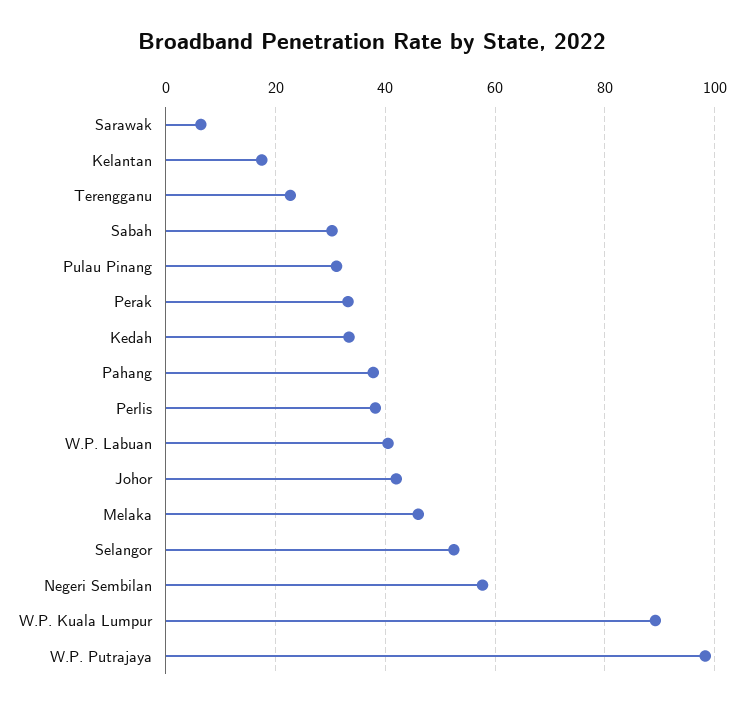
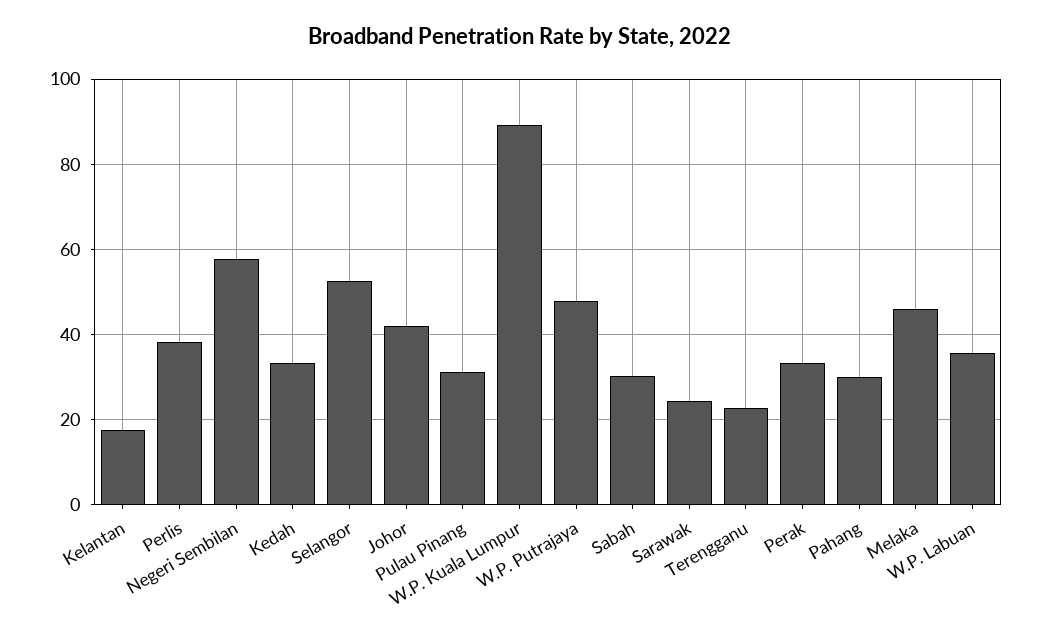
  {
-   "Sarawak": 6,
+   "Sarawak": 24,
    "Kelantan": 18,
    "Terengganu": 22,
    "Sabah": 30,
    "Pulau Pinang": 32,
    "Perak": 34,
    "Kedah": 34,
-   "Pahang": 38,
+   "Pahang": 30,
    "Perlis": 38,
-   "W.P. Labuan": 40,
+   "W.P. Labuan": 36,
    "Johor": 42,
    "Melaka": 46,
    "Selangor": 52,
    "Negeri Sembilan": 58,
    "W.P. Kuala Lumpur": 90,
-   "W.P. Putrajaya": 98
+   "W.P. Putrajaya": 48
  }

